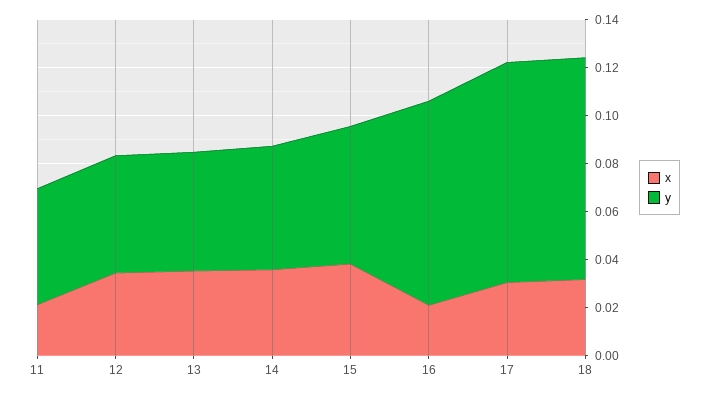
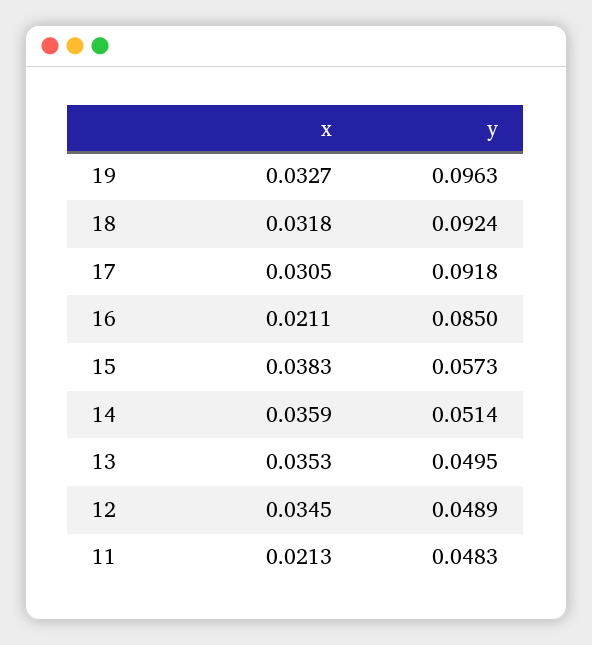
  {
    "x": {
      "11": 0.0213,
      "12": 0.0345,
      "13": 0.0353,
      "14": 0.0359,
      "15": 0.0383,
      "16": 0.0211,
      "17": 0.0305,
-     "18": 0.0318
+     "18": 0.0318,
+     "19": 0.0327
    },
    "y": {
      "11": 0.0483,
      "12": 0.0489,
      "13": 0.0495,
      "14": 0.0514,
      "15": 0.0573,
      "16": 0.085,
      "17": 0.0918,
-     "18": 0.0924
+     "18": 0.0924,
+     "19": 0.0963
    }
  }

